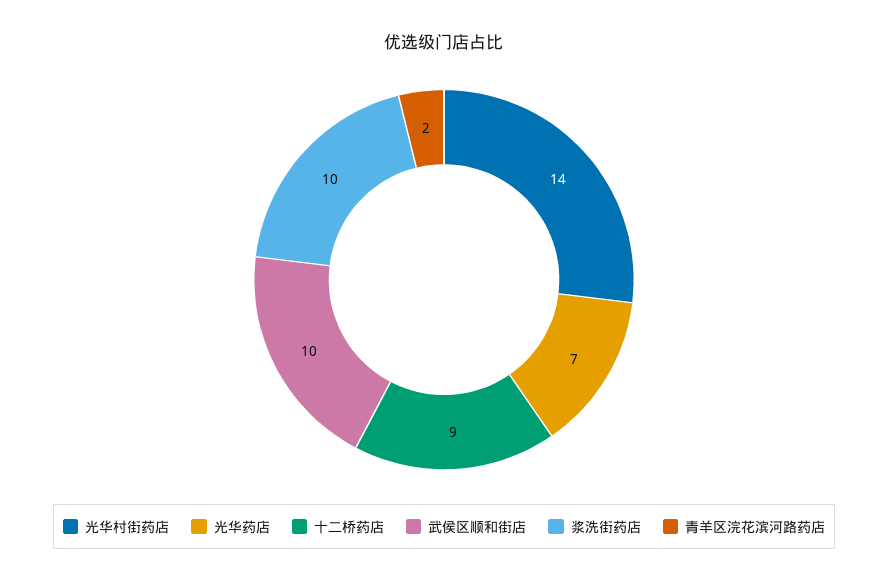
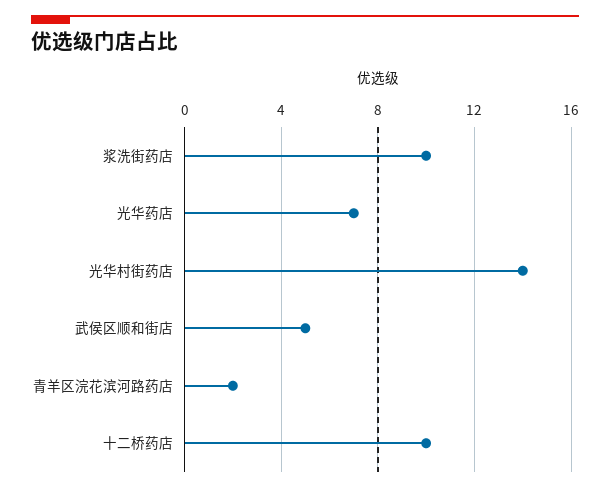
  {
    "光华村街药店": 14,
    "光华药店": 7,
-   "十二桥药店": 9,
+   "十二桥药店": 10,
-   "武侯区顺和街店": 10,
+   "武侯区顺和街店": 5,
    "浆洗街药店": 10,
    "青羊区浣花滨河路药店": 2
  }

